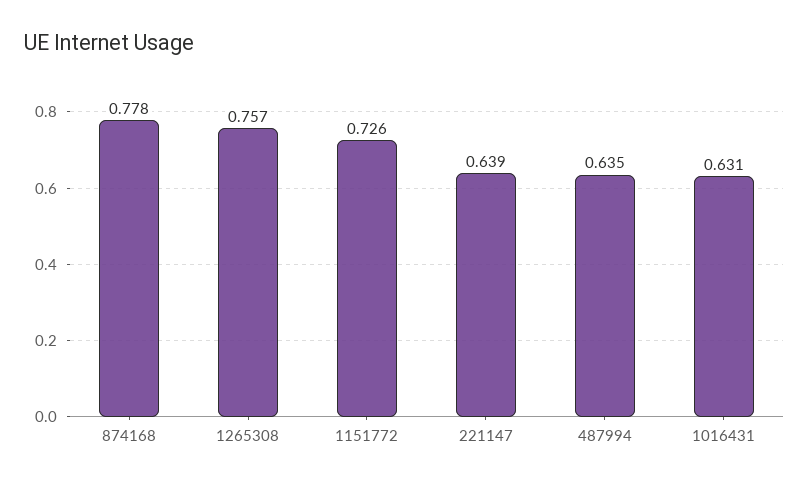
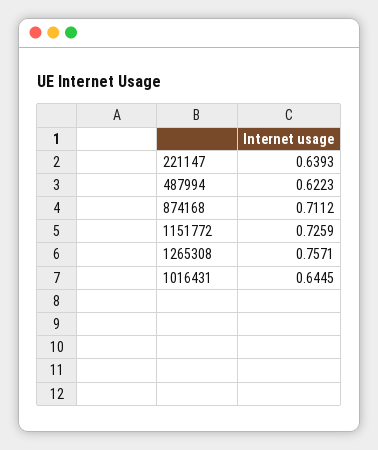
  {
-   "874168": 0.778,
+   "874168": 0.7112,
    "1265308": 0.7571,
    "1151772": 0.7259,
    "221147": 0.6393,
-   "487994": 0.635,
+   "487994": 0.6223,
-   "1016431": 0.631
+   "1016431": 0.6445
  }

